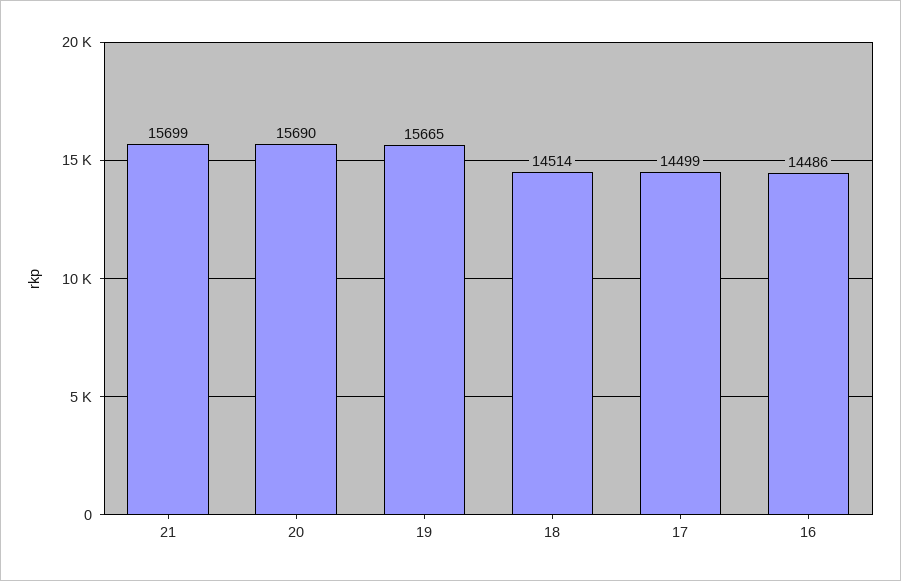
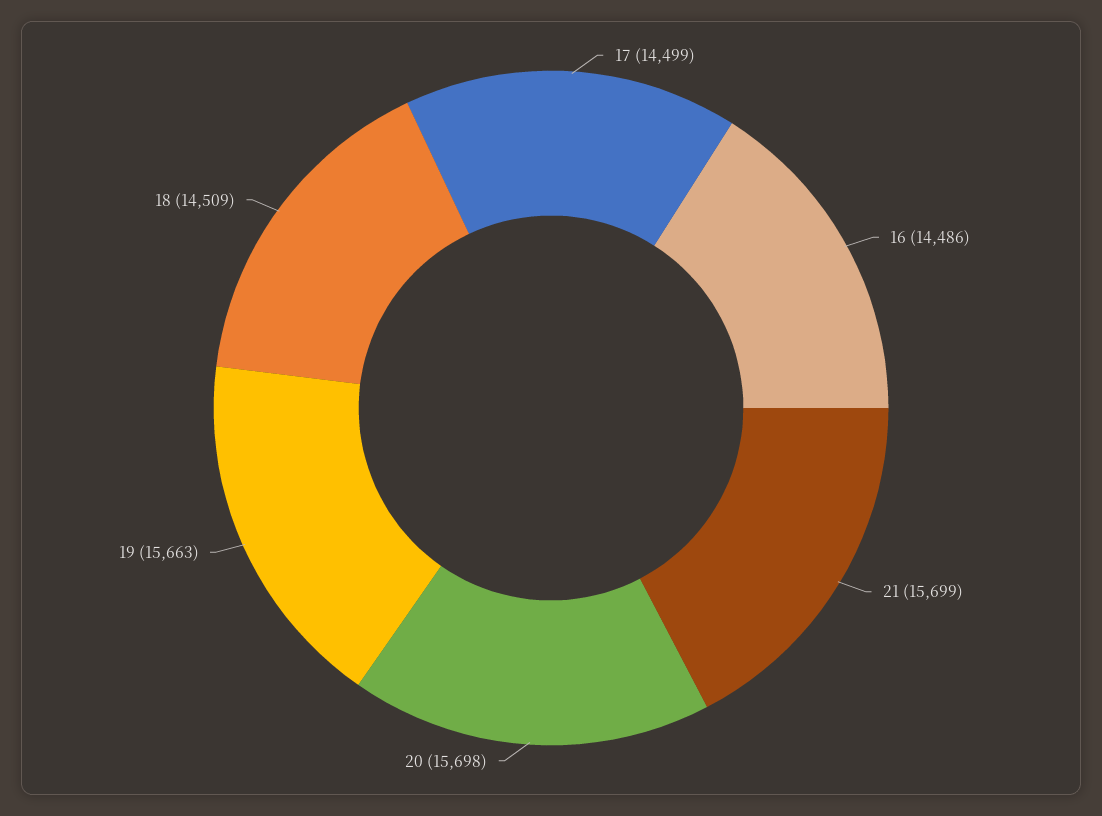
  {
    "21": 15699,
-   "20": 15690,
+   "20": 15698,
-   "19": 15665,
+   "19": 15663,
-   "18": 14514,
+   "18": 14509,
    "17": 14499,
    "16": 14486
  }

